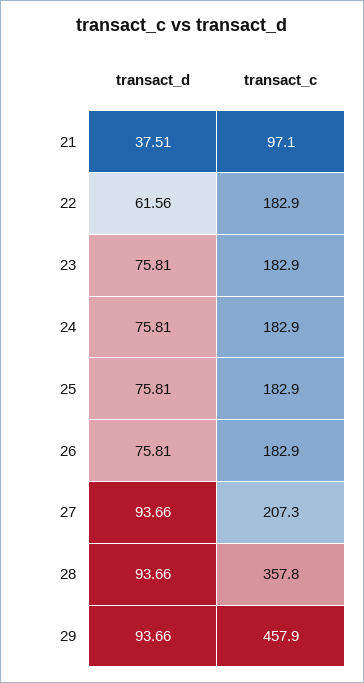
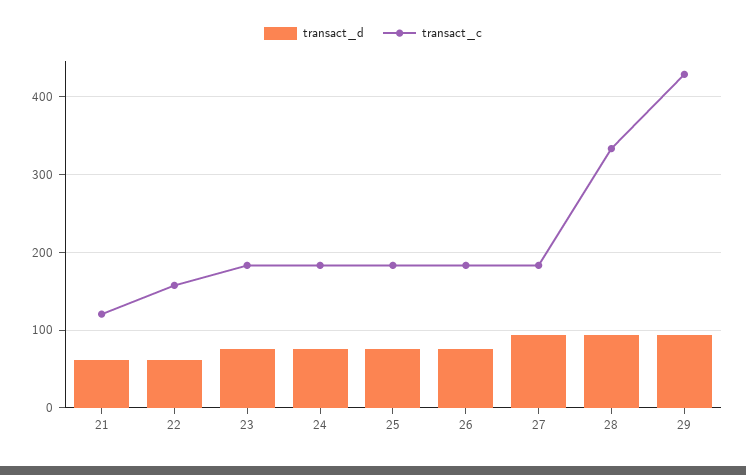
  {
    "transact_d": {
-     "21": 37.51,
+     "21": 60,
      "22": 61.56,
      "23": 75.81,
      "24": 75.81,
      "25": 75.81,
      "26": 75.81,
      "27": 93.66,
      "28": 93.66,
      "29": 93.66
    },
    "transact_c": {
-     "21": 97.1,
+     "21": 120,
-     "22": 182.9,
+     "22": 160,
      "23": 182.9,
      "24": 182.9,
      "25": 182.9,
      "26": 182.9,
-     "27": 207.3,
+     "27": 180,
-     "28": 357.8,
+     "28": 330,
-     "29": 457.9
+     "29": 430
    }
  }

